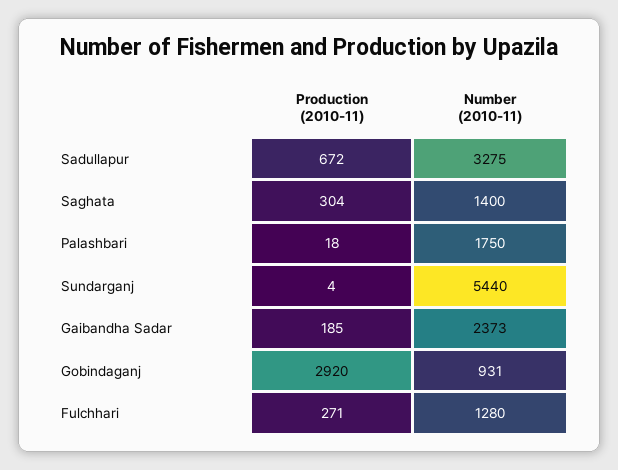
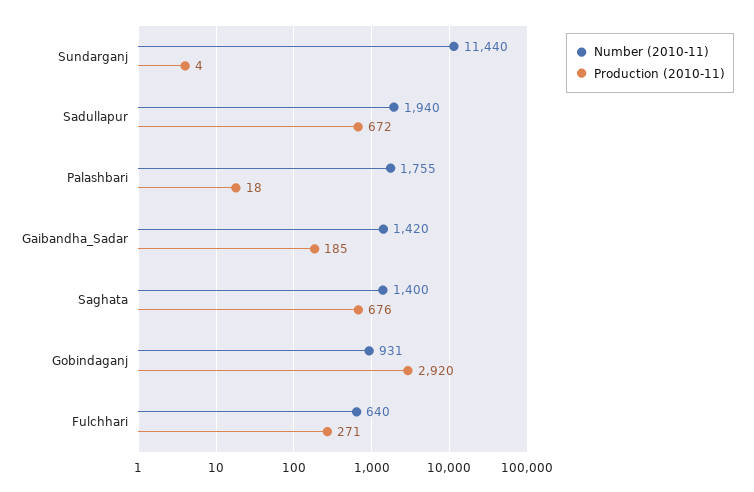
  {
    "Production (2010-11)": {
      "Sadullapur": 672,
-     "Saghata": 304,
+     "Saghata": 676,
      "Palashbari": 18,
      "Sundarganj": 4,
      "Gaibandha Sadar": 185,
      "Gobindaganj": 2920,
      "Fulchhari": 271
    },
    "Number (2010-11)": {
-     "Sadullapur": 3275,
+     "Sadullapur": 1940,
      "Saghata": 1400,
-     "Palashbari": 1750,
+     "Palashbari": 1755,
-     "Sundarganj": 5440,
+     "Sundarganj": 11440,
-     "Gaibandha Sadar": 2373,
+     "Gaibandha Sadar": 1420,
      "Gobindaganj": 931,
-     "Fulchhari": 1280
+     "Fulchhari": 640
    }
  }

